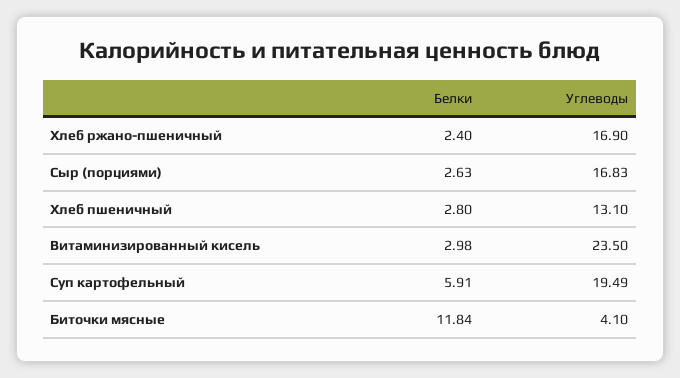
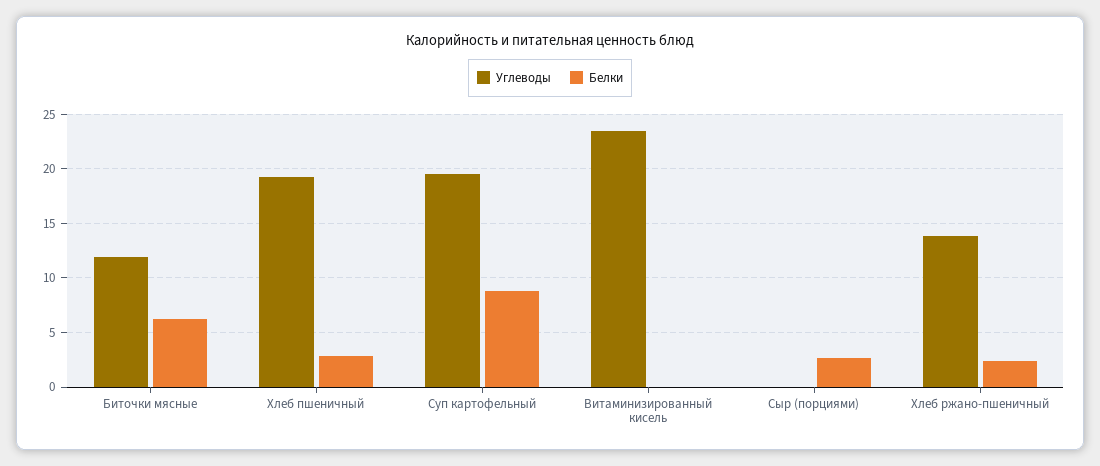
  {
    "Белки": {
      "Хлеб ржано-пшеничный": 2.4,
      "Сыр (порциями)": 2.63,
      "Хлеб пшеничный": 2.8,
-     "Витаминизированный кисель": 2.98,
+     "Витаминизированный кисель": 0,
-     "Суп картофельный": 5.91,
+     "Суп картофельный": 9,
-     "Биточки мясные": 11.84
+     "Биточки мясные": 6
    },
    "Углеводы": {
-     "Хлеб ржано-пшеничный": 16.9,
+     "Хлеб ржано-пшеничный": 14,
-     "Сыр (порциями)": 16.83,
+     "Сыр (порциями)": 0,
-     "Хлеб пшеничный": 13.1,
+     "Хлеб пшеничный": 19,
      "Витаминизированный кисель": 23.5,
      "Суп картофельный": 19.49,
-     "Биточки мясные": 4.1
+     "Биточки мясные": 12
    }
  }

